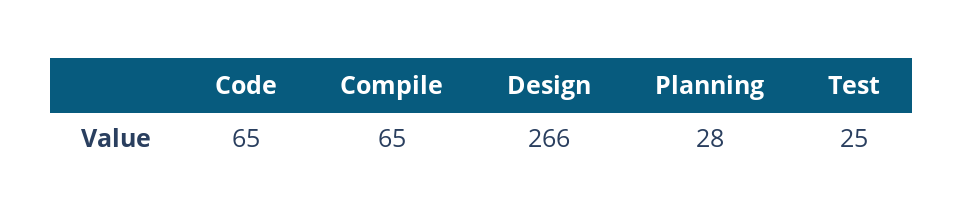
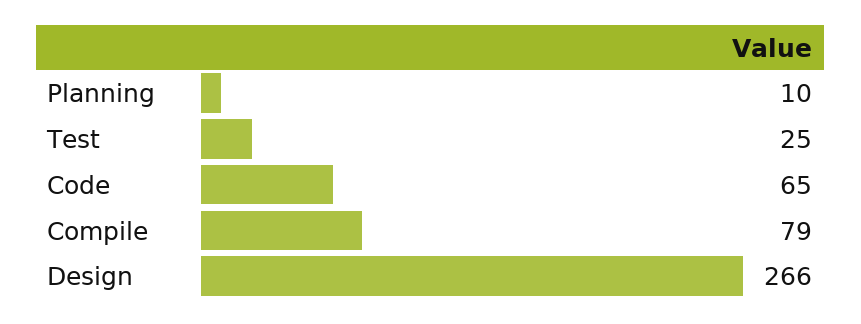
  {
    "Code": 65,
-   "Compile": 65,
+   "Compile": 79,
    "Design": 266,
-   "Planning": 28,
+   "Planning": 10,
    "Test": 25
  }

